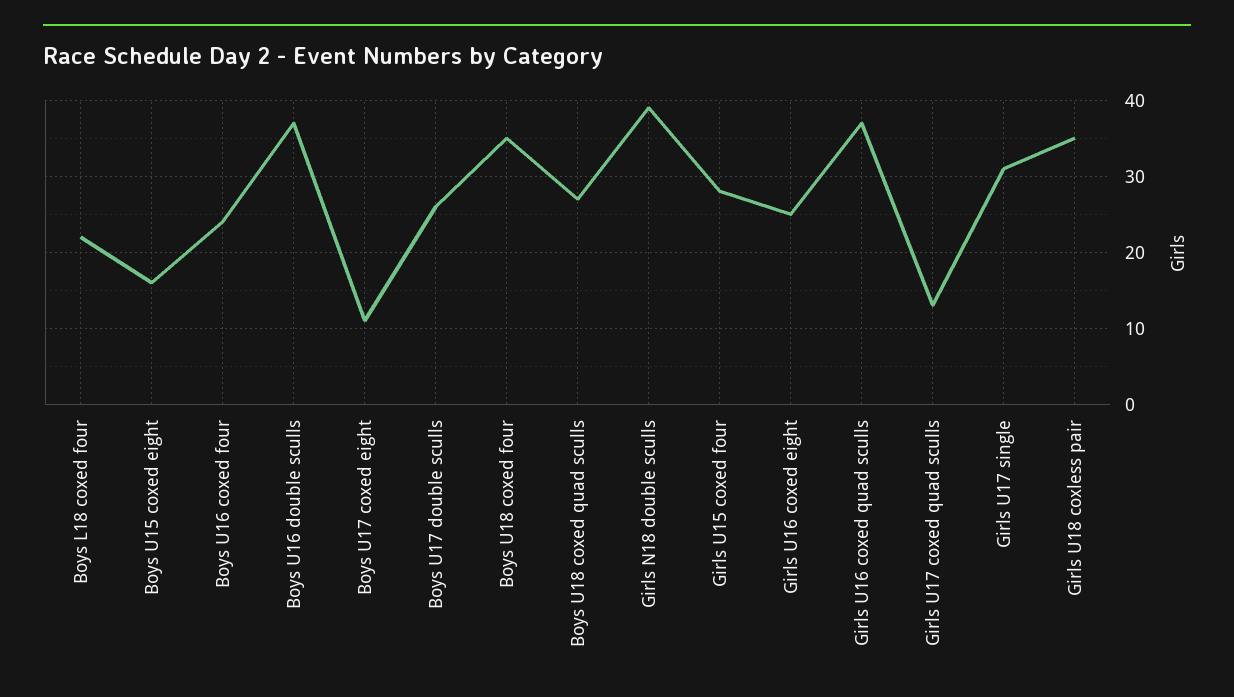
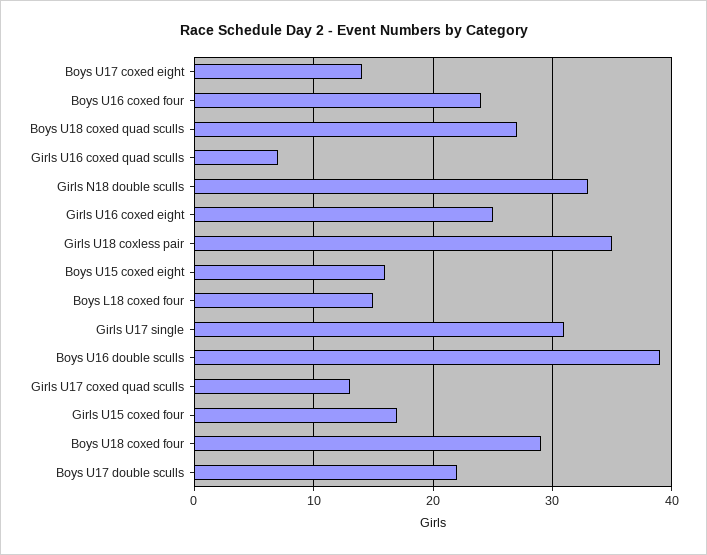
  {
-   "Boys L18 coxed four": 22,
+   "Boys L18 coxed four": 15,
    "Boys U15 coxed eight": 16,
    "Boys U16 coxed four": 24,
-   "Boys U16 double sculls": 37,
+   "Boys U16 double sculls": 39,
-   "Boys U17 coxed eight": 11,
+   "Boys U17 coxed eight": 14,
-   "Boys U17 double sculls": 26,
+   "Boys U17 double sculls": 22,
-   "Boys U18 coxed four": 35,
+   "Boys U18 coxed four": 29,
    "Boys U18 coxed quad sculls": 27,
-   "Girls N18 double sculls": 39,
+   "Girls N18 double sculls": 33,
-   "Girls U15 coxed four": 28,
+   "Girls U15 coxed four": 17,
    "Girls U16 coxed eight": 25,
-   "Girls U16 coxed quad sculls": 37,
+   "Girls U16 coxed quad sculls": 7,
    "Girls U17 coxed quad sculls": 13,
    "Girls U17 single": 31,
    "Girls U18 coxless pair": 35
  }

